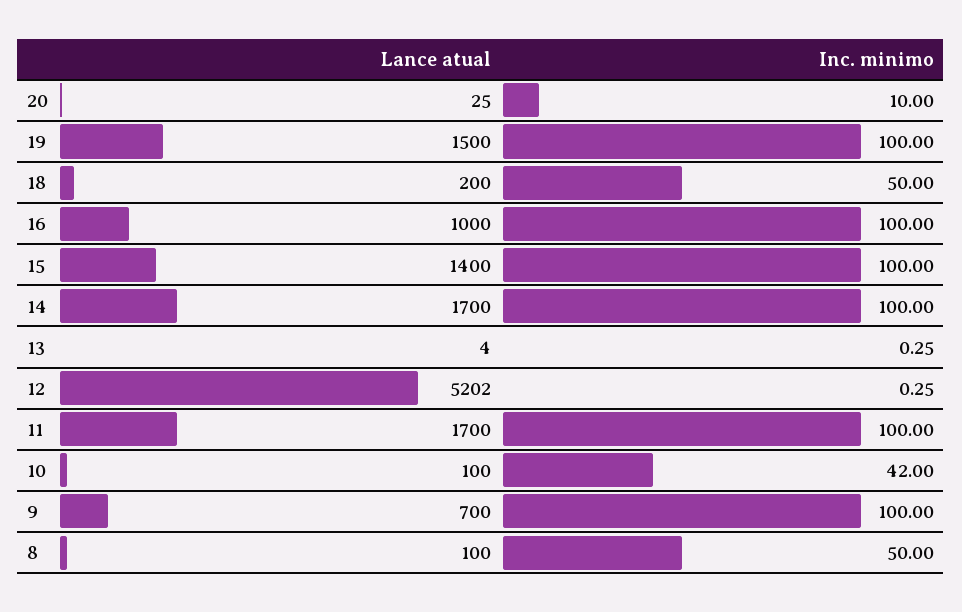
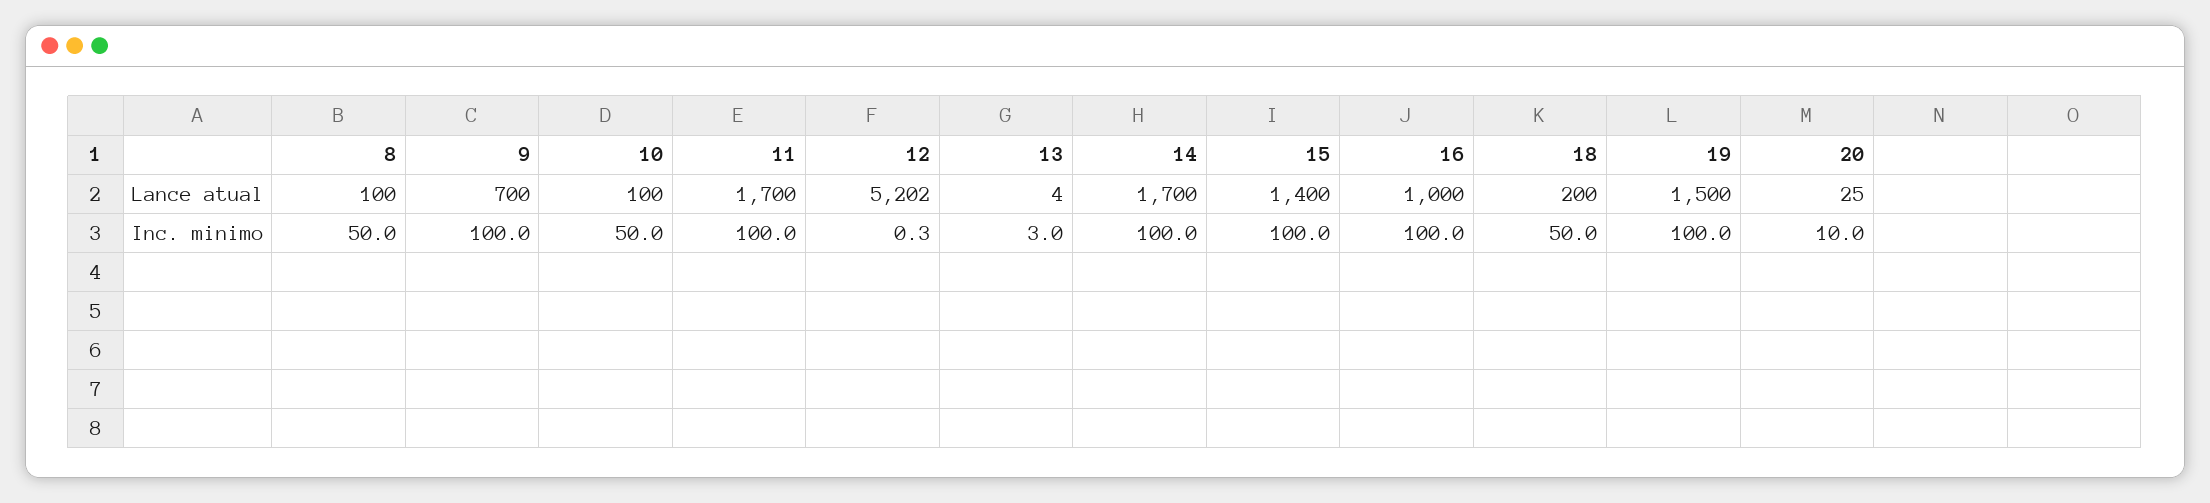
  {
    "Lance atual": {
      "20": 25,
      "19": 1500,
      "18": 200,
      "16": 1000,
      "15": 1400,
      "14": 1700,
      "13": 4,
      "12": 5202,
      "11": 1700,
      "10": 100,
      "9": 700,
      "8": 100
    },
    "Inc. minimo": {
      "20": 10,
      "19": 100,
      "18": 50,
      "16": 100,
      "15": 100,
      "14": 100,
-     "13": 0.25,
+     "13": 3,
      "12": 0.25,
      "11": 100,
-     "10": 42,
+     "10": 50,
      "9": 100,
      "8": 50
    }
  }

